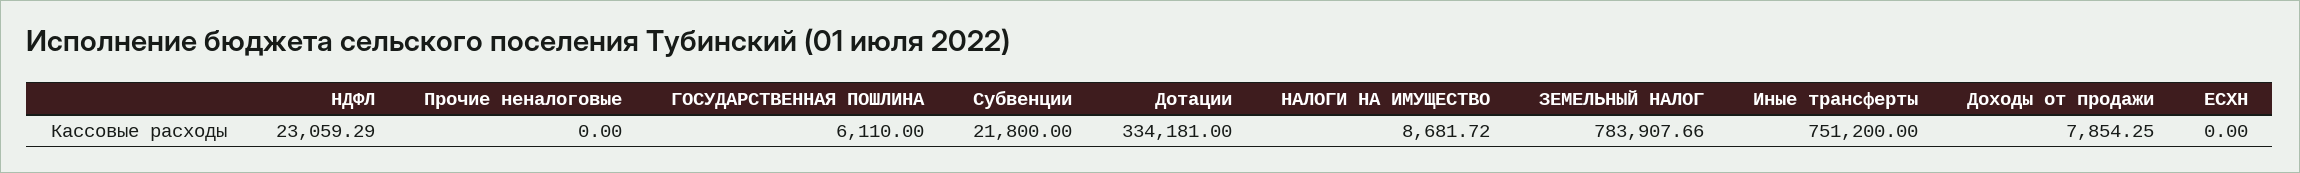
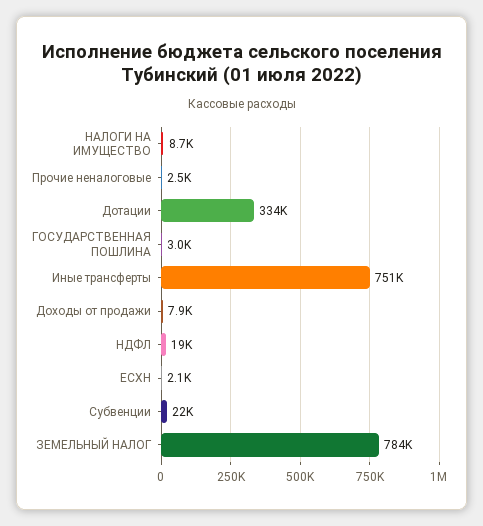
  {
-   "НДФЛ": 23059.29,
+   "НДФЛ": 19000,
-   "Прочие неналоговые": 0,
+   "Прочие неналоговые": 2500,
-   "ГОСУДАРСТВЕННАЯ ПОШЛИНА": 6110,
+   "ГОСУДАРСТВЕННАЯ ПОШЛИНА": 3000,
    "Субвенции": 21800,
    "Дотации": 334181,
    "НАЛОГИ НА ИМУЩЕСТВО": 8681.72,
    "ЗЕМЕЛЬНЫЙ НАЛОГ": 783907.66,
    "Иные трансферты": 751200,
    "Доходы от продажи": 7854.25,
-   "ЕСХН": 0
+   "ЕСХН": 2100
  }

